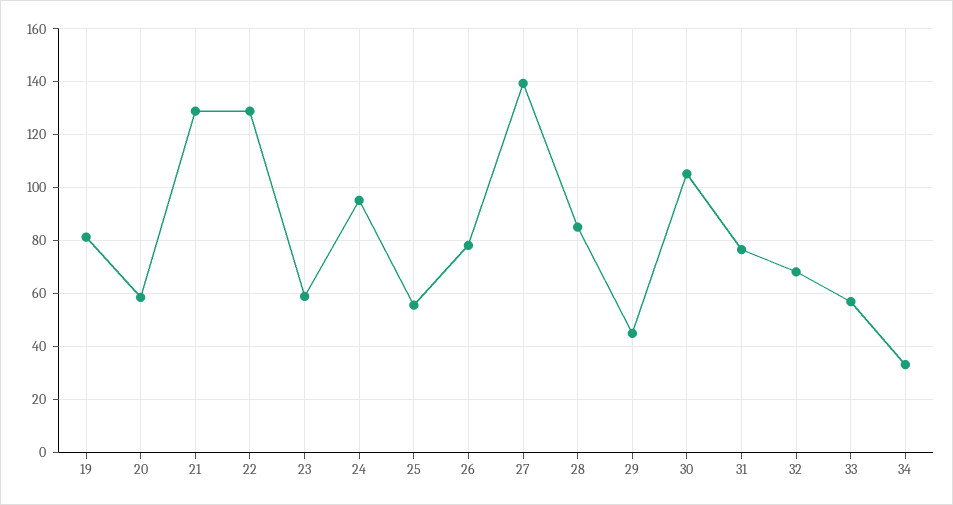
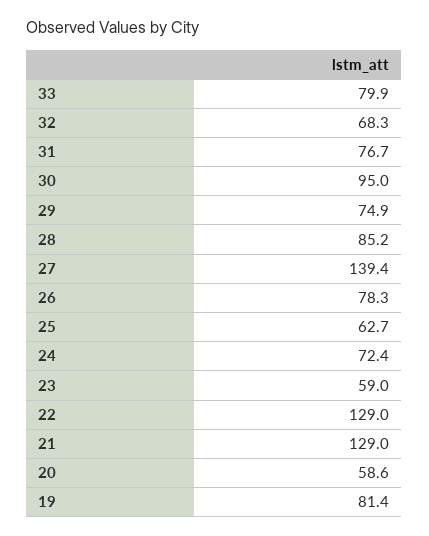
  {
    "19": 81.4,
    "20": 58.6,
    "21": 129,
    "22": 129,
    "23": 59,
-   "24": 95,
+   "24": 72.4,
-   "25": 55,
+   "25": 62.7,
    "26": 78.3,
    "27": 139.4,
    "28": 85.2,
-   "29": 45,
+   "29": 74.9,
-   "30": 105,
+   "30": 95,
    "31": 76.7,
    "32": 68.3,
-   "33": 57.5,
+   "33": 79.9
-   "34": 32.5
  }

